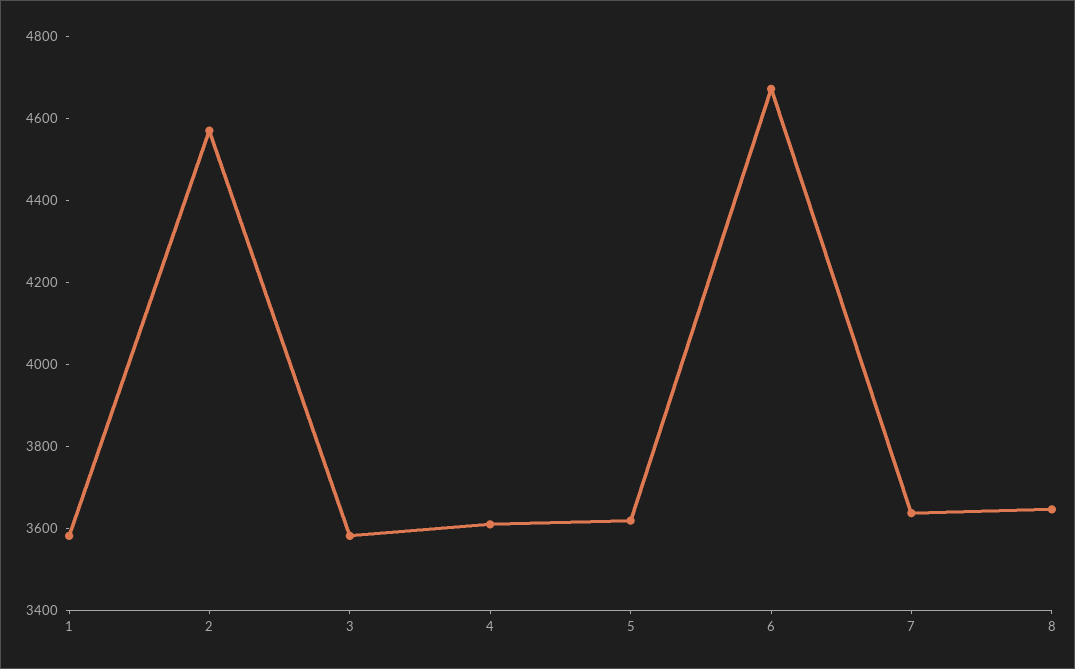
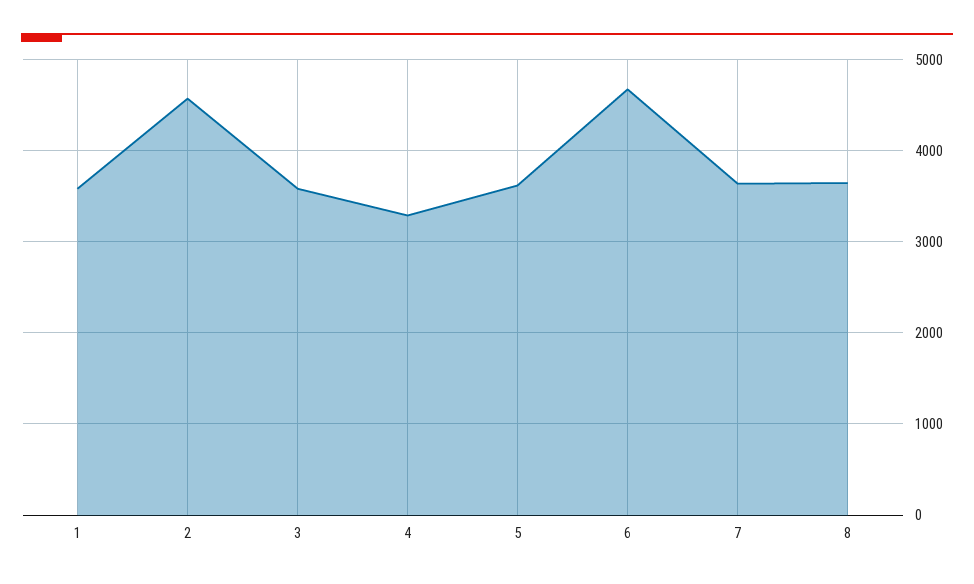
  {
    "1": 3600,
    "2": 4550,
    "3": 3600,
-   "4": 3600,
+   "4": 3300,
    "5": 3600,
    "6": 4650,
    "7": 3650,
    "8": 3650
  }

